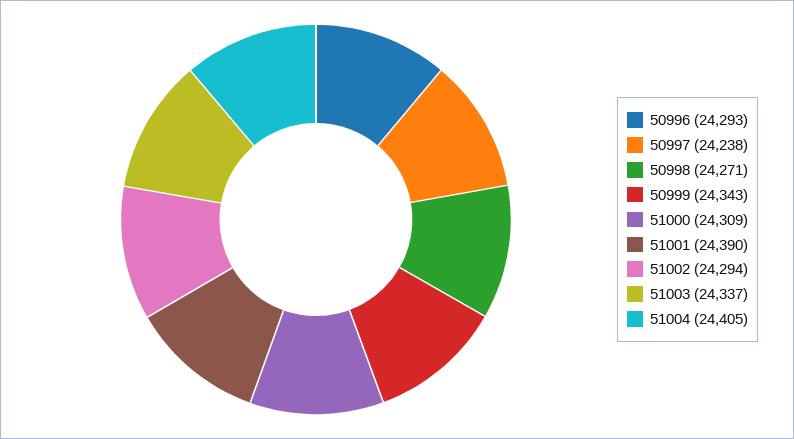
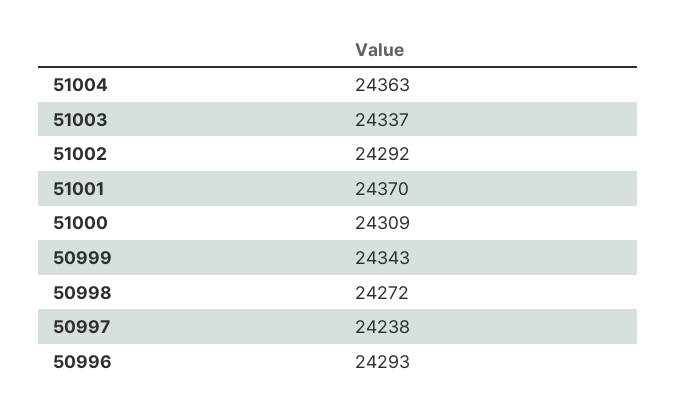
  {
    "50996": 24293,
    "50997": 24238,
-   "50998": 24271,
+   "50998": 24272,
    "50999": 24343,
    "51000": 24309,
-   "51001": 24390,
+   "51001": 24370,
-   "51002": 24294,
+   "51002": 24292,
    "51003": 24337,
-   "51004": 24405
+   "51004": 24363
  }

